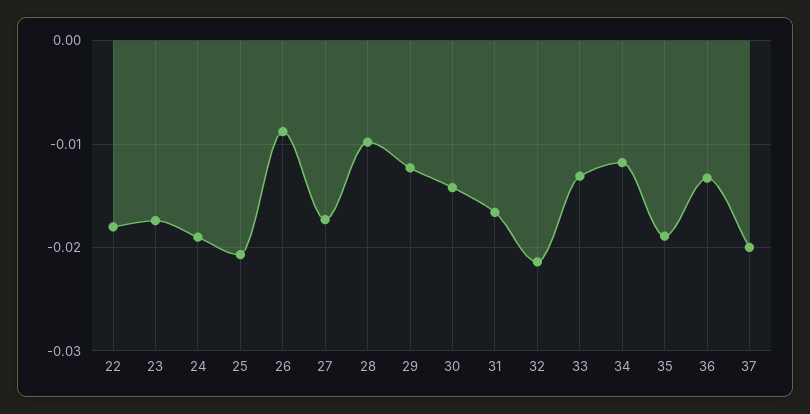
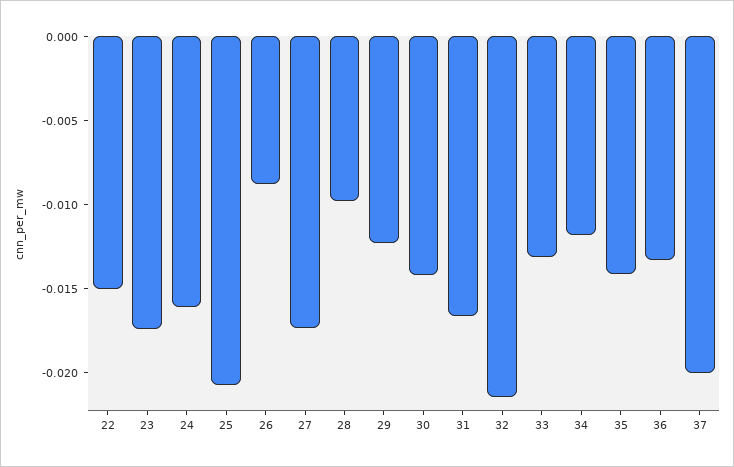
  {
-   "22": -0.018,
+   "22": -0.015,
    "23": -0.017,
-   "24": -0.019,
+   "24": -0.016,
    "25": -0.021,
    "26": -0.009,
    "27": -0.017,
    "28": -0.01,
    "29": -0.012,
    "30": -0.014,
    "31": -0.017,
    "32": -0.021,
    "33": -0.013,
    "34": -0.012,
-   "35": -0.019,
+   "35": -0.014,
    "36": -0.013,
    "37": -0.02
  }

